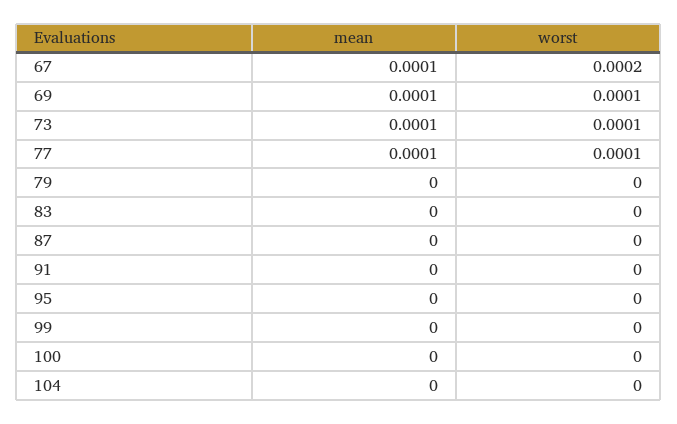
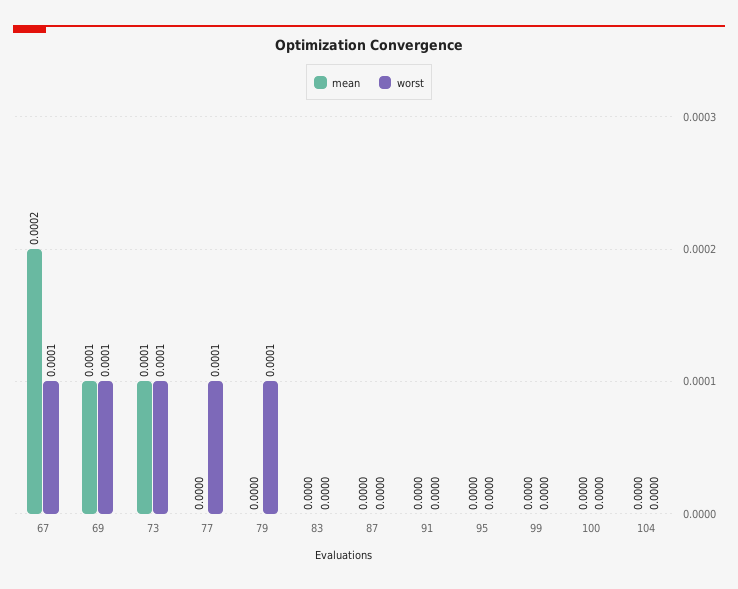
  {
    "mean": {
-     "67": 0.0001,
+     "67": 0.0002,
      "69": 0.0001,
      "73": 0.0001,
-     "77": 0.0001,
+     "77": 0,
      "79": 0,
      "83": 0,
      "87": 0,
      "91": 0,
      "95": 0,
      "99": 0,
      "100": 0,
      "104": 0
    },
    "worst": {
-     "67": 0.0002,
+     "67": 0.0001,
      "69": 0.0001,
      "73": 0.0001,
      "77": 0.0001,
-     "79": 0,
+     "79": 0.0001,
      "83": 0,
      "87": 0,
      "91": 0,
      "95": 0,
      "99": 0,
      "100": 0,
      "104": 0
    }
  }

